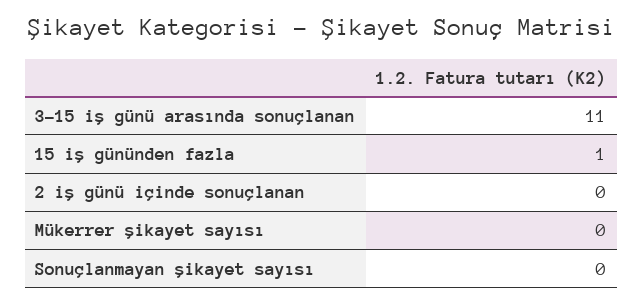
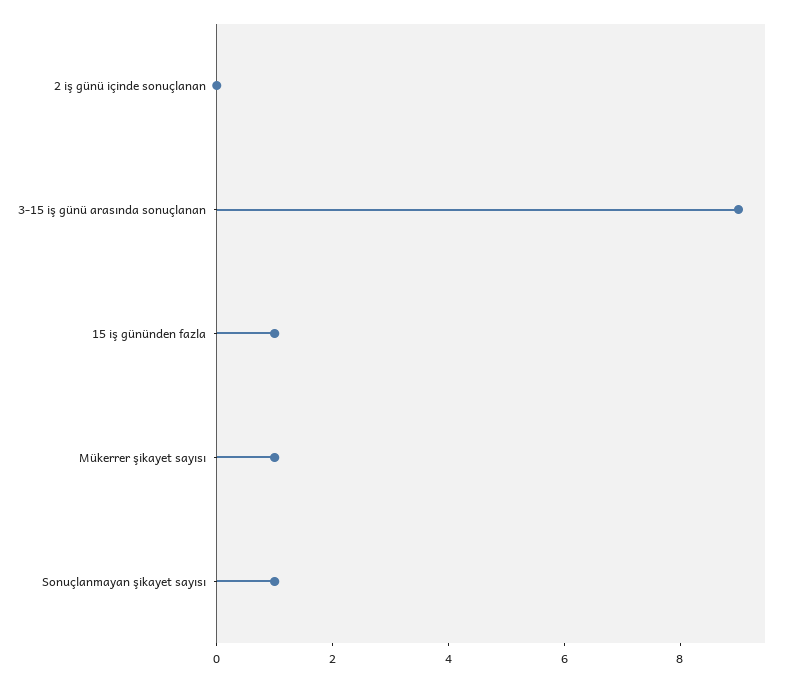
  {
-   "3-15 iş günü arasında sonuçlanan": 11,
+   "3-15 iş günü arasında sonuçlanan": 9,
    "15 iş gününden fazla": 1,
    "2 iş günü içinde sonuçlanan": 0,
-   "Mükerrer şikayet sayısı": 0,
+   "Mükerrer şikayet sayısı": 1,
-   "Sonuçlanmayan şikayet sayısı": 0
+   "Sonuçlanmayan şikayet sayısı": 1
  }

